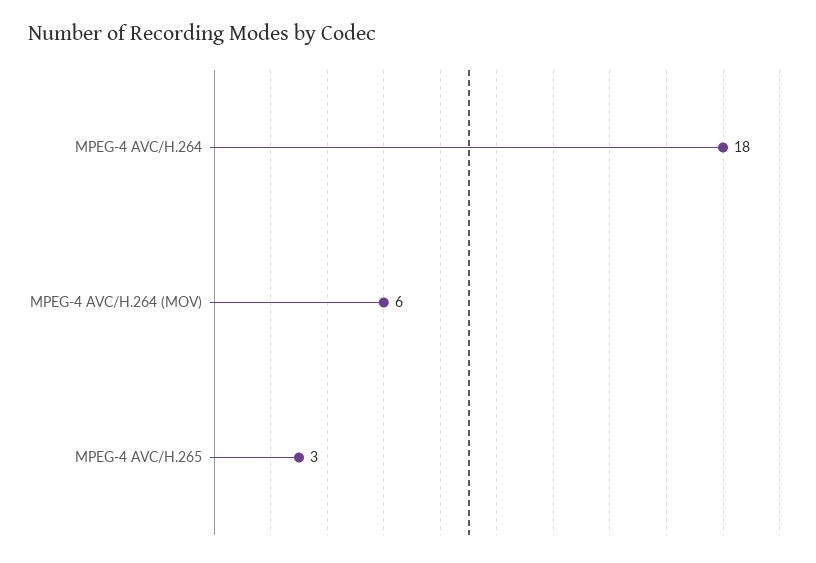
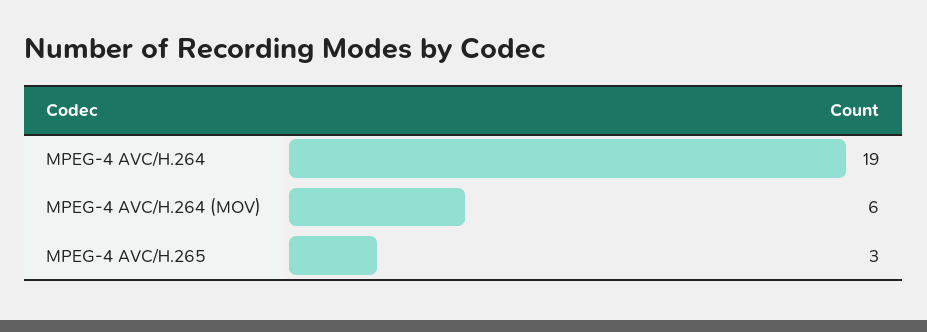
  {
-   "MPEG-4 AVC/H.264": 18,
+   "MPEG-4 AVC/H.264": 19,
    "MPEG-4 AVC/H.264 (MOV)": 6,
    "MPEG-4 AVC/H.265": 3
  }

